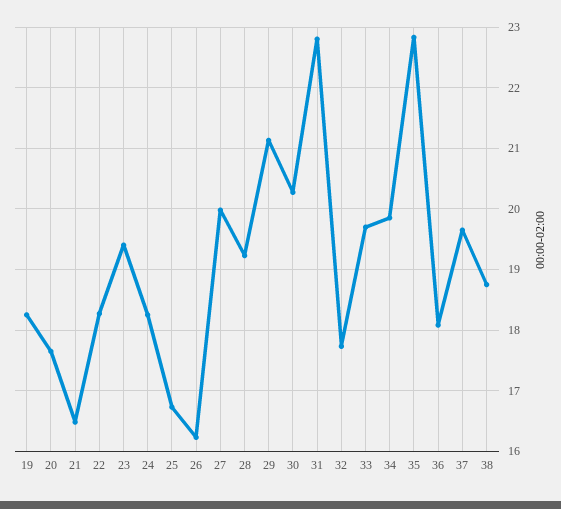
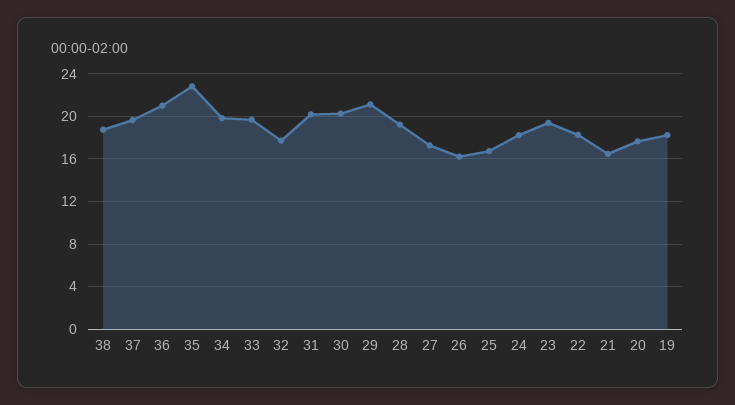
  {
    "19": 18.3,
    "20": 17.7,
    "21": 16.5,
    "22": 18.3,
    "23": 19.4,
    "24": 18.3,
    "25": 16.7,
    "26": 16.2,
-   "27": 20,
+   "27": 17,
    "28": 19.2,
    "29": 21.1,
    "30": 20.3,
-   "31": 22.8,
+   "31": 20,
    "32": 17.7,
    "33": 19.7,
    "34": 19.9,
    "35": 22.8,
-   "36": 18.1,
+   "36": 21,
    "37": 19.7,
    "38": 18.8
  }

